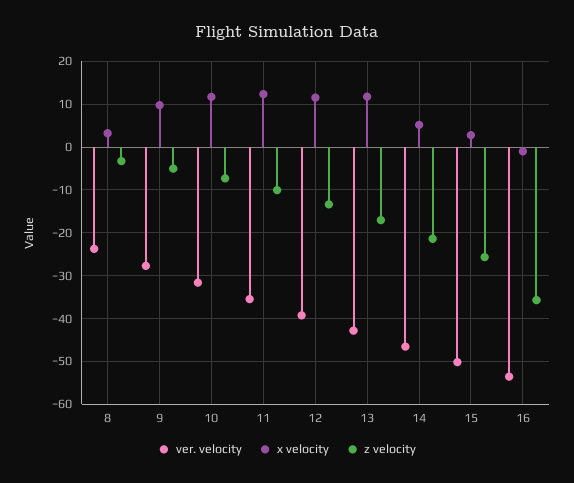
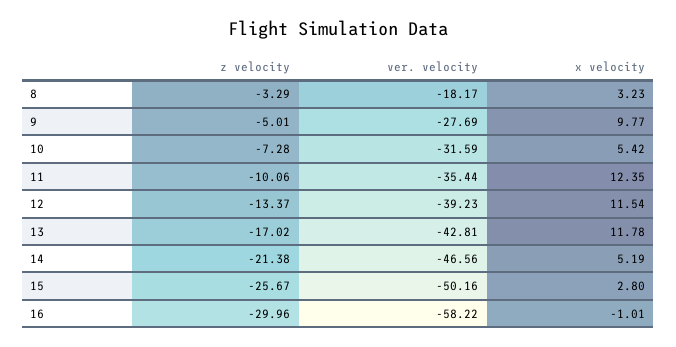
  {
    "ver. velocity": {
-     "8": -24,
+     "8": -18.17,
      "9": -27.69,
      "10": -31.59,
      "11": -35.44,
      "12": -39.23,
      "13": -42.81,
      "14": -46.56,
      "15": -50.16,
-     "16": -54
+     "16": -58.22
    },
    "x velocity": {
      "8": 3.23,
      "9": 9.77,
-     "10": 12,
+     "10": 5.42,
      "11": 12.35,
      "12": 11.54,
      "13": 11.78,
      "14": 5.19,
      "15": 2.8,
      "16": -1.01
    },
    "z velocity": {
      "8": -3.29,
      "9": -5.01,
      "10": -7.28,
      "11": -10.06,
      "12": -13.37,
      "13": -17.02,
      "14": -21.38,
      "15": -25.67,
-     "16": -36
+     "16": -29.96
    }
  }

